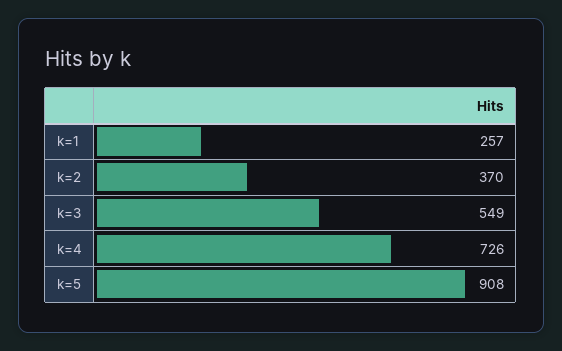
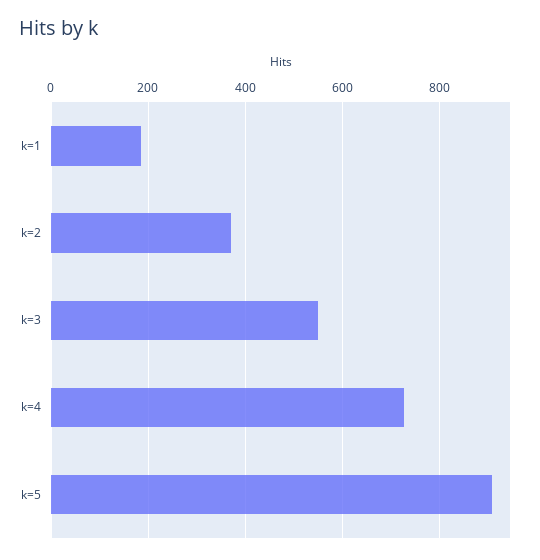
  {
-   "k=1": 257,
+   "k=1": 180,
    "k=2": 370,
    "k=3": 549,
    "k=4": 726,
    "k=5": 908
  }

